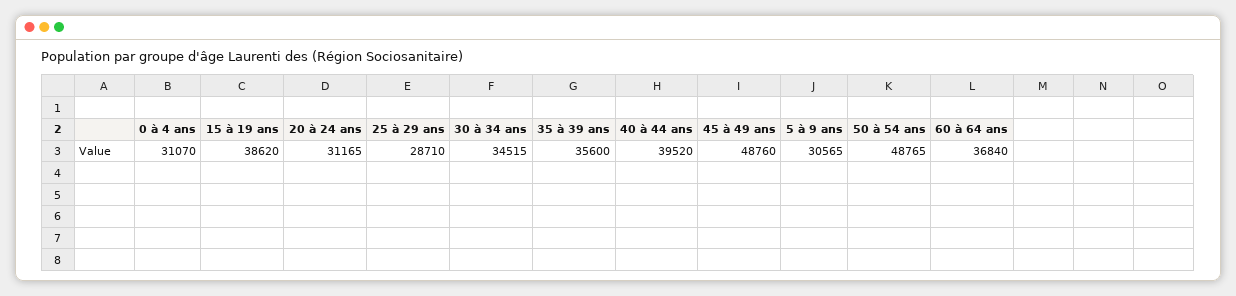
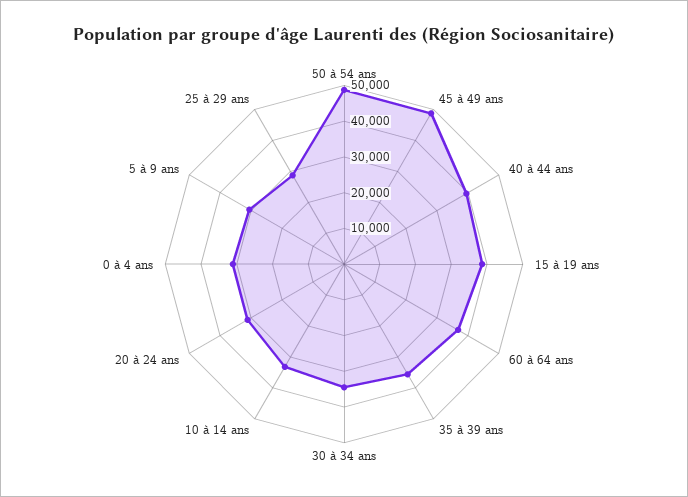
  {
    "0 à 4 ans": 31070,
    "15 à 19 ans": 38620,
    "20 à 24 ans": 31165,
    "25 à 29 ans": 28710,
    "30 à 34 ans": 34515,
    "35 à 39 ans": 35600,
    "40 à 44 ans": 39520,
    "45 à 49 ans": 48760,
    "5 à 9 ans": 30565,
    "50 à 54 ans": 48765,
-   "60 à 64 ans": 36840
+   "60 à 64 ans": 36840,
+   "10 à 14 ans": 32500
  }

